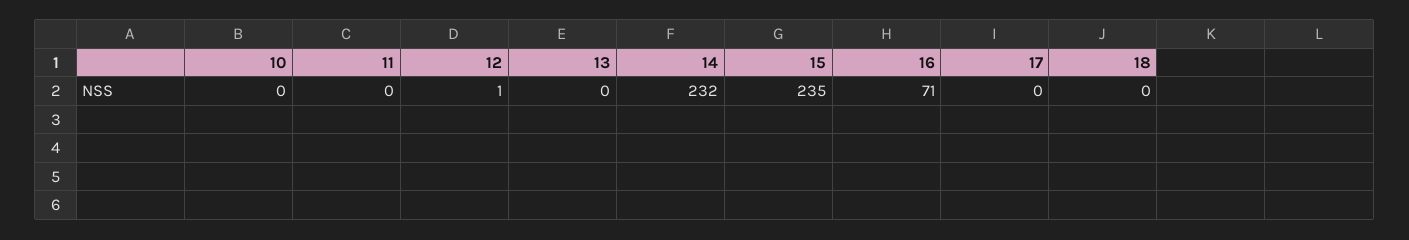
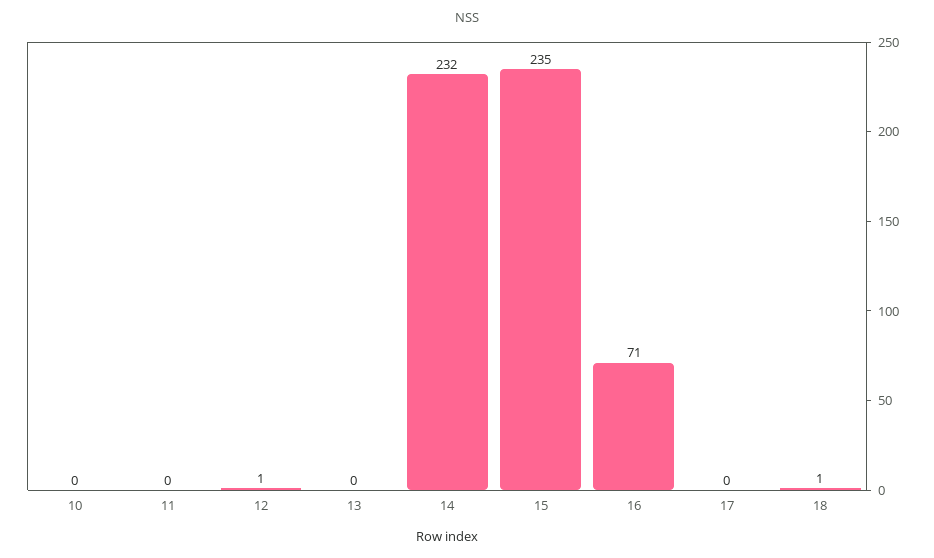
  {
    "10": 0,
    "11": 0,
    "12": 1,
    "13": 0,
    "14": 232,
    "15": 235,
    "16": 71,
    "17": 0,
-   "18": 0
+   "18": 1
  }

